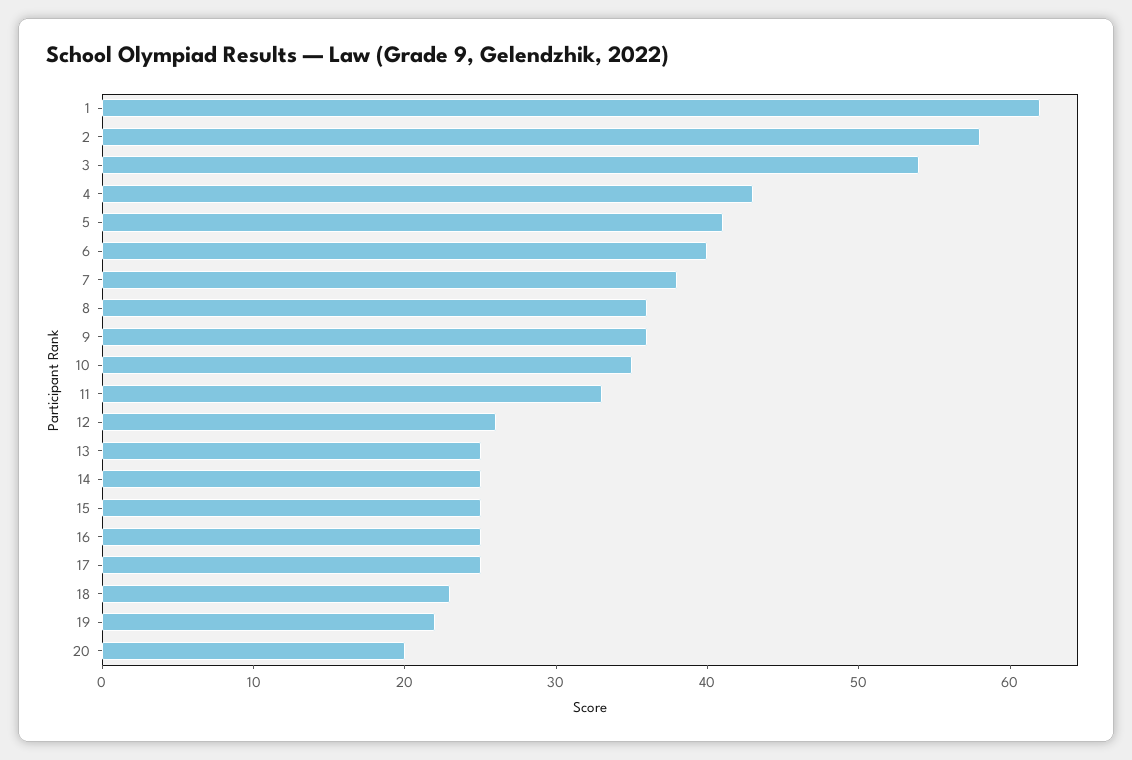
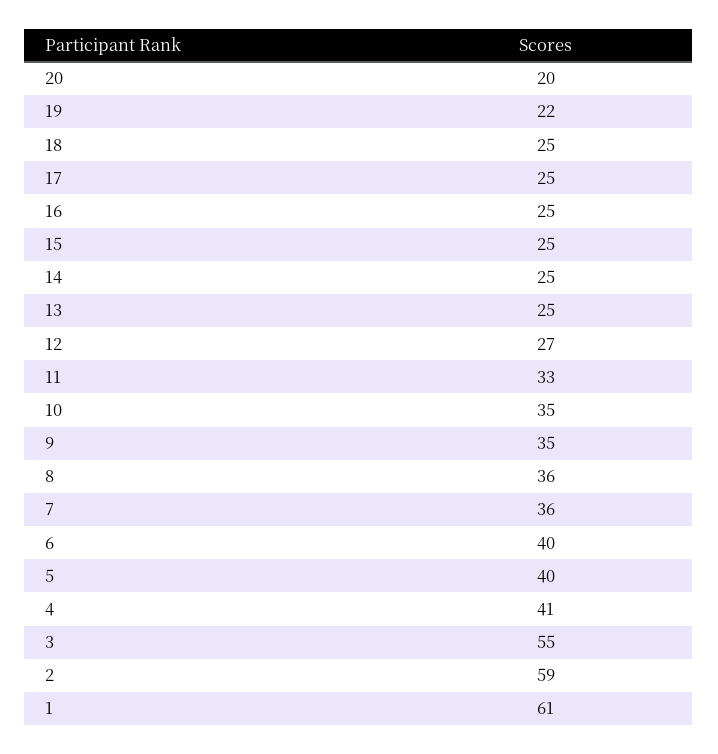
  {
-   "1": 62,
+   "1": 61,
-   "2": 58,
+   "2": 59,
-   "3": 54,
+   "3": 55,
-   "4": 43,
+   "4": 41,
-   "5": 41,
+   "5": 40,
    "6": 40,
-   "7": 38,
+   "7": 36,
    "8": 36,
-   "9": 36,
+   "9": 35,
    "10": 35,
    "11": 33,
-   "12": 26,
+   "12": 27,
    "13": 25,
    "14": 25,
    "15": 25,
    "16": 25,
    "17": 25,
-   "18": 23,
+   "18": 25,
    "19": 22,
    "20": 20
  }

